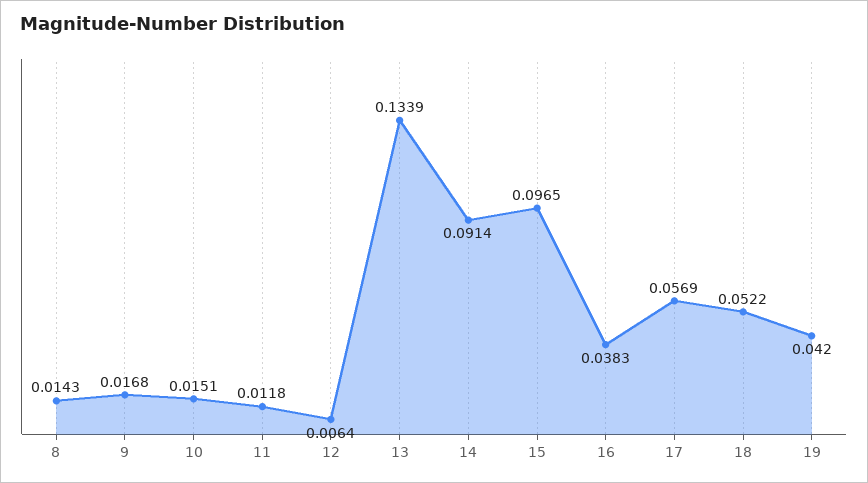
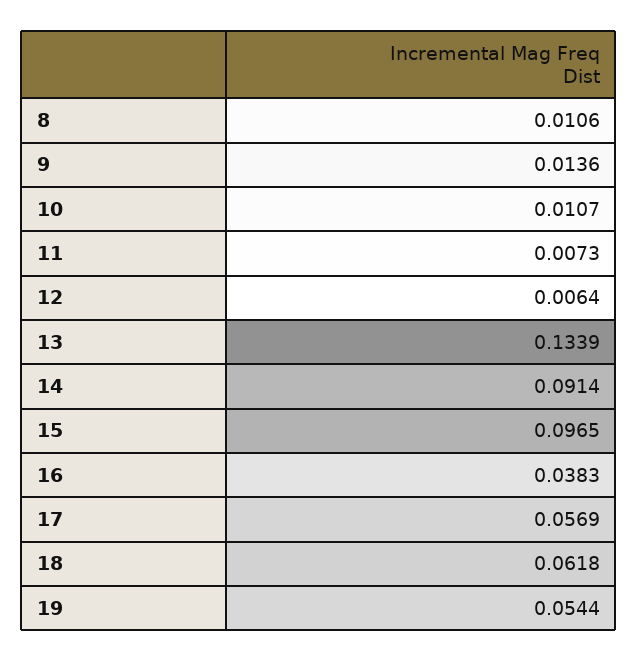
  {
-   "8": 0.0143,
+   "8": 0.0106,
-   "9": 0.0168,
+   "9": 0.0136,
-   "10": 0.0151,
+   "10": 0.0107,
-   "11": 0.0118,
+   "11": 0.0073,
    "12": 0.0064,
    "13": 0.1339,
    "14": 0.0914,
    "15": 0.0965,
    "16": 0.0383,
    "17": 0.0569,
-   "18": 0.0522,
+   "18": 0.0618,
-   "19": 0.042
+   "19": 0.0544
  }

